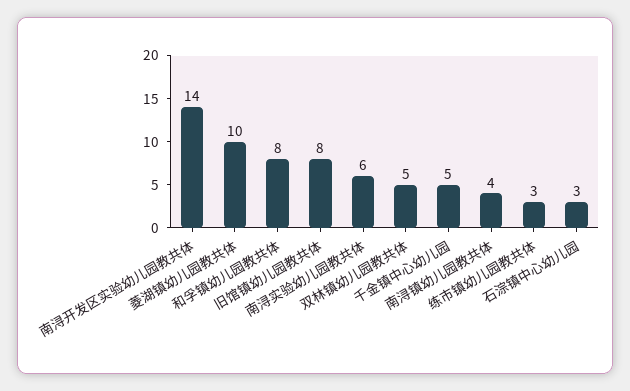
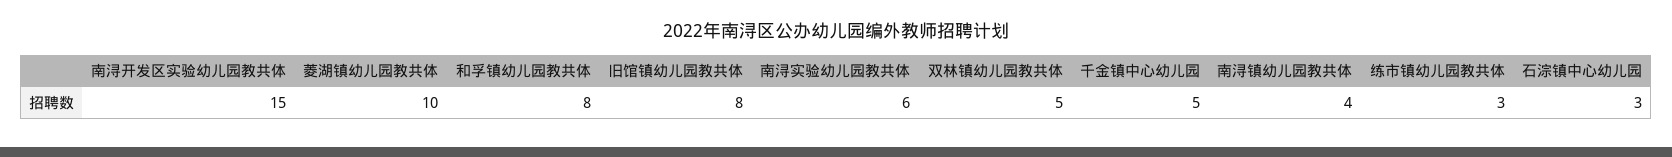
  {
-   "南浔开发区实验幼儿园教共体": 14,
+   "南浔开发区实验幼儿园教共体": 15,
    "菱湖镇幼儿园教共体": 10,
    "和孚镇幼儿园教共体": 8,
    "旧馆镇幼儿园教共体": 8,
    "南浔实验幼儿园教共体": 6,
    "双林镇幼儿园教共体": 5,
    "千金镇中心幼儿园": 5,
    "南浔镇幼儿园教共体": 4,
    "练市镇幼儿园教共体": 3,
    "石淙镇中心幼儿园": 3
  }

